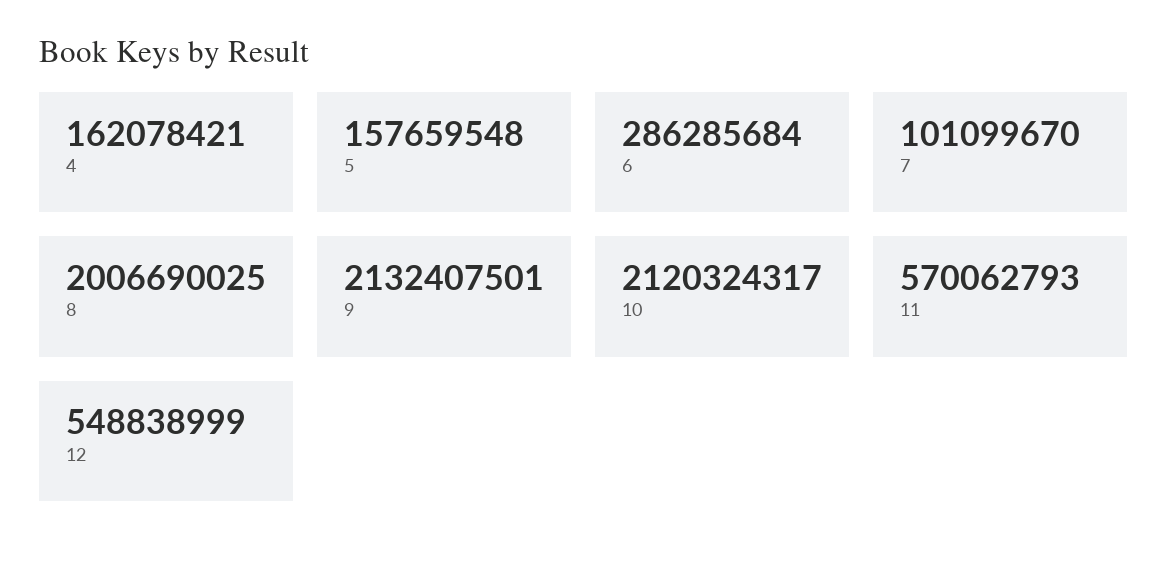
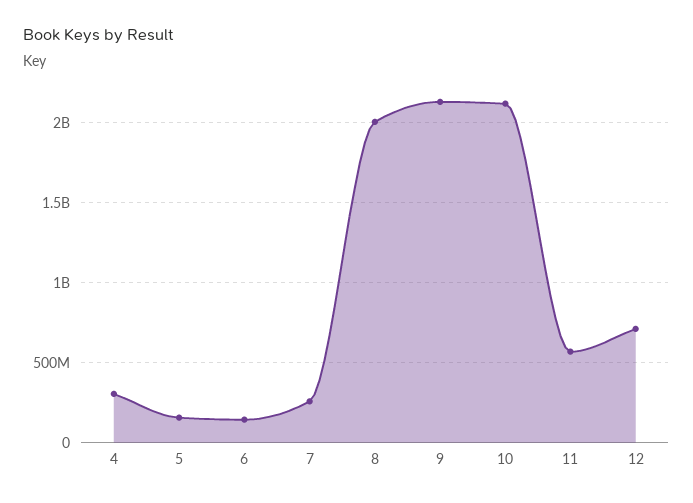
  {
-   "4": 162078421,
+   "4": 300000000,
    "5": 157659548,
-   "6": 286285684,
+   "6": 150000000,
-   "7": 101099670,
+   "7": 250000000,
    "8": 2006690025,
    "9": 2132407501,
    "10": 2120324317,
    "11": 570062793,
-   "12": 548838999
+   "12": 700000000
  }

